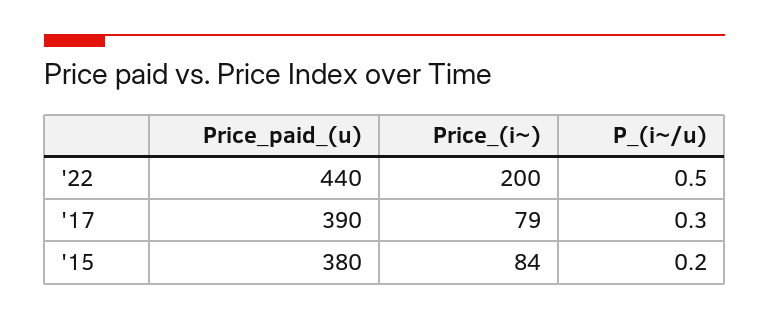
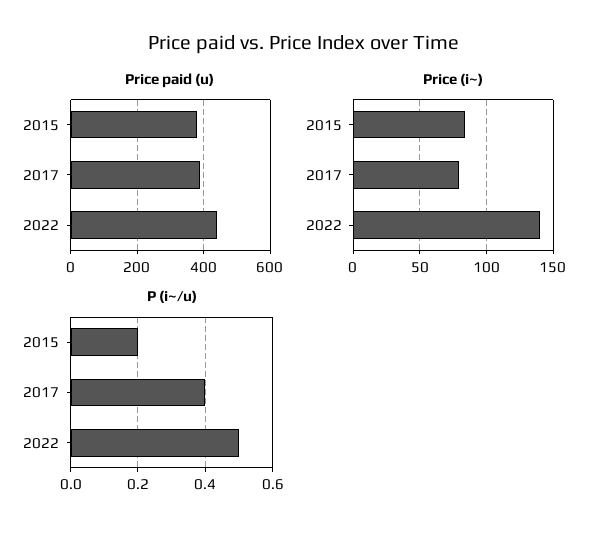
  {
    "Price_paid_(u)": {
      "'22": 440,
      "'17": 390,
      "'15": 380
    },
    "Price_(i~)": {
-     "'22": 200,
+     "'22": 140,
      "'17": 79,
      "'15": 84
    },
    "P_(i~/u)": {
      "'22": 0.5,
-     "'17": 0.3,
+     "'17": 0.4,
      "'15": 0.2
    }
  }

